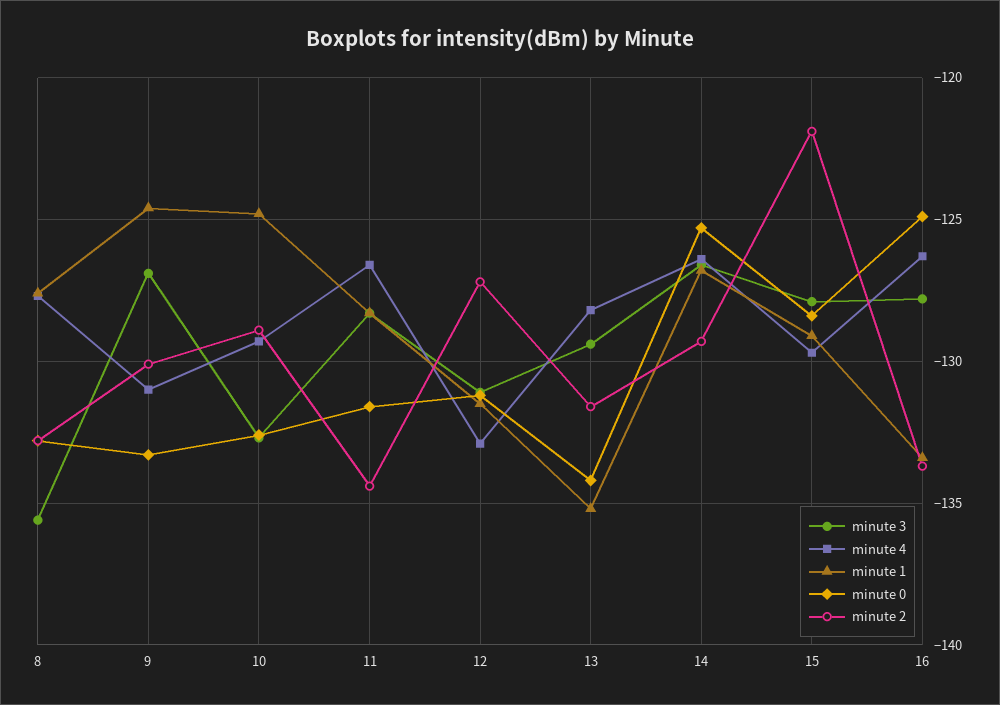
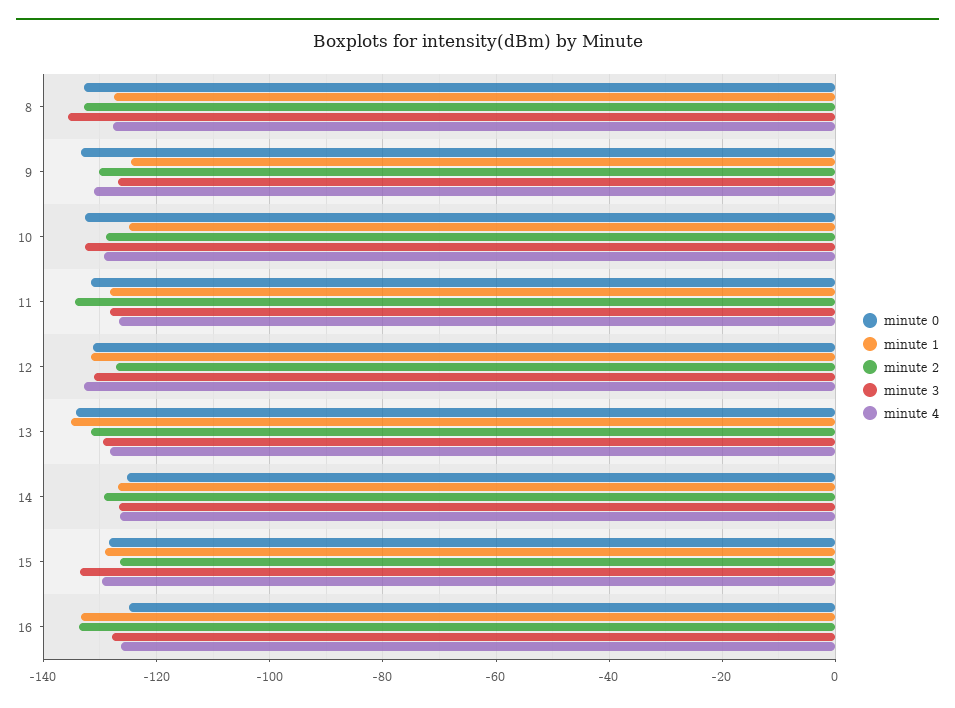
  {
    "minute 3": {
      "8": -135.5,
      "9": -127,
      "10": -132.5,
      "11": -128.5,
      "12": -131,
      "13": -129.5,
      "14": -126.5,
-     "15": -128,
+     "15": -134,
      "16": -128
    },
    "minute 4": {
      "8": -127.5,
      "9": -131,
      "10": -129.5,
      "11": -126.5,
      "12": -133,
      "13": -128,
      "14": -126.5,
      "15": -129.5,
      "16": -126.5
    },
    "minute 1": {
      "8": -127.5,
      "9": -124.5,
      "10": -125,
      "11": -128.5,
      "12": -131.5,
      "13": -135,
      "14": -127,
      "15": -129,
      "16": -133.5
    },
    "minute 0": {
      "8": -133,
      "9": -133.5,
      "10": -132.5,
      "11": -131.5,
      "12": -131,
      "13": -134,
      "14": -125.5,
      "15": -128.5,
      "16": -125
    },
    "minute 2": {
      "8": -133,
      "9": -130,
      "10": -129,
      "11": -134.5,
      "12": -127,
      "13": -131.5,
      "14": -129.5,
-     "15": -122,
+     "15": -126,
      "16": -133.5
    }
  }

